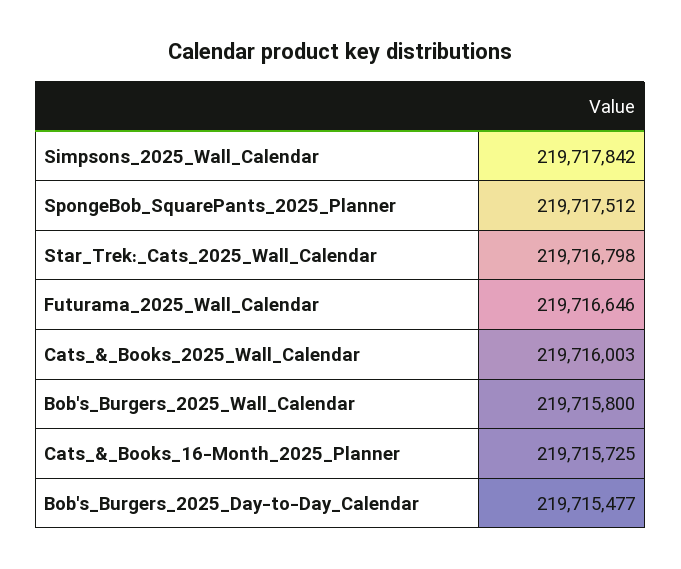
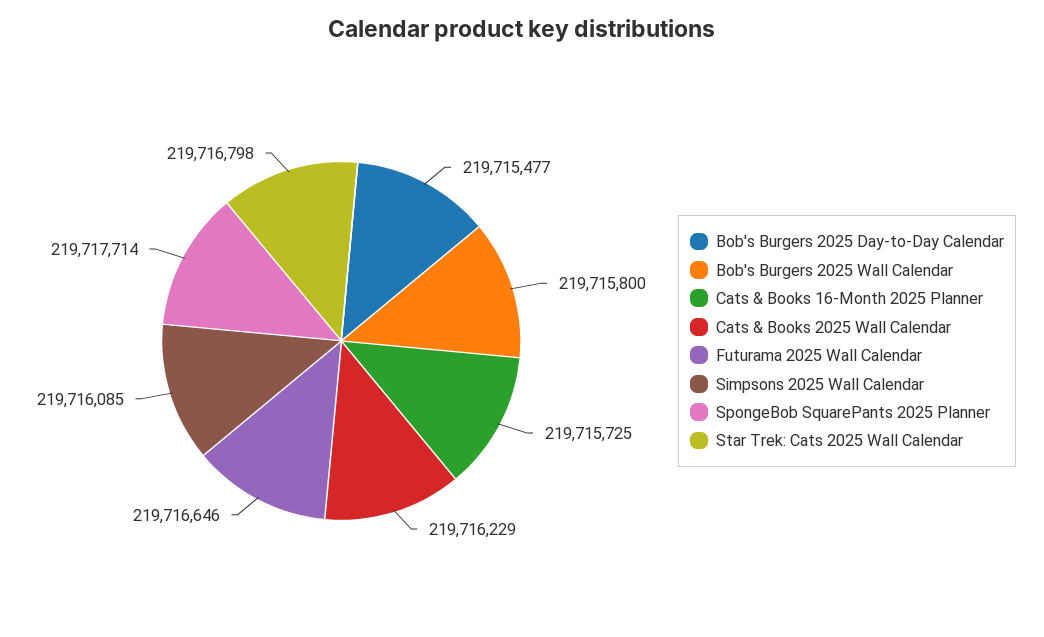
  {
-   "Simpsons_2025_Wall_Calendar": 219717842,
+   "Simpsons_2025_Wall_Calendar": 219716085,
-   "SpongeBob_SquarePants_2025_Planner": 219717512,
+   "SpongeBob_SquarePants_2025_Planner": 219717714,
    "Star_Trek:_Cats_2025_Wall_Calendar": 219716798,
    "Futurama_2025_Wall_Calendar": 219716646,
-   "Cats_&_Books_2025_Wall_Calendar": 219716003,
+   "Cats_&_Books_2025_Wall_Calendar": 219716229,
    "Bob's_Burgers_2025_Wall_Calendar": 219715800,
    "Cats_&_Books_16-Month_2025_Planner": 219715725,
    "Bob's_Burgers_2025_Day-to-Day_Calendar": 219715477
  }

